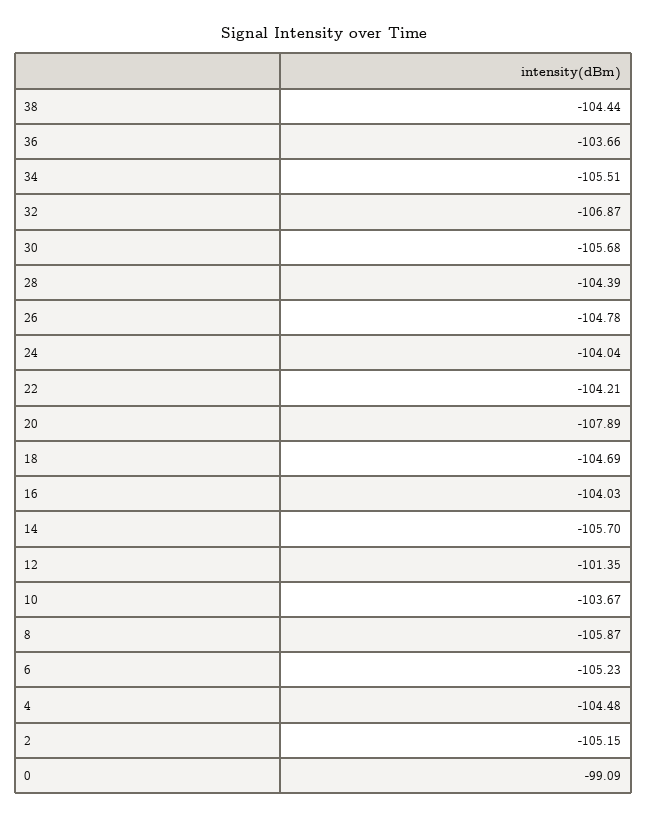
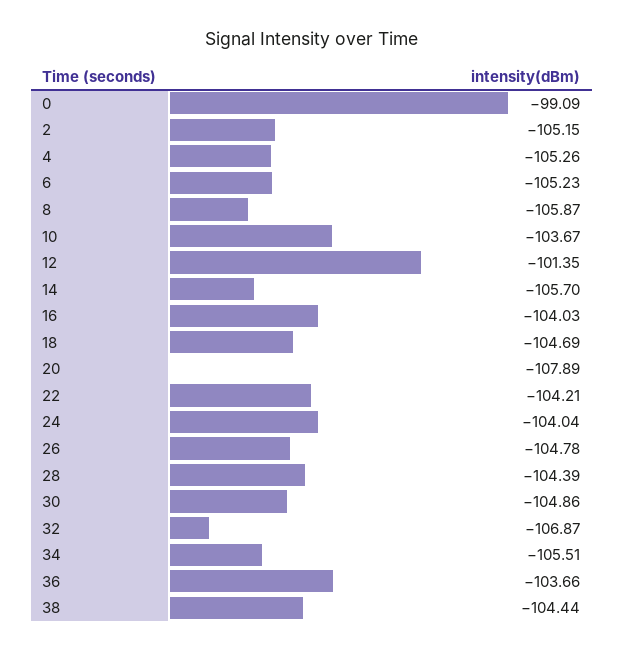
  {
    "38": -104.44,
    "36": -103.66,
    "34": -105.51,
    "32": -106.87,
-   "30": -105.68,
+   "30": -104.86,
    "28": -104.39,
    "26": -104.78,
    "24": -104.04,
    "22": -104.21,
    "20": -107.89,
    "18": -104.69,
    "16": -104.03,
    "14": -105.7,
    "12": -101.35,
    "10": -103.67,
    "8": -105.87,
    "6": -105.23,
-   "4": -104.48,
+   "4": -105.26,
    "2": -105.15,
    "0": -99.09
  }

